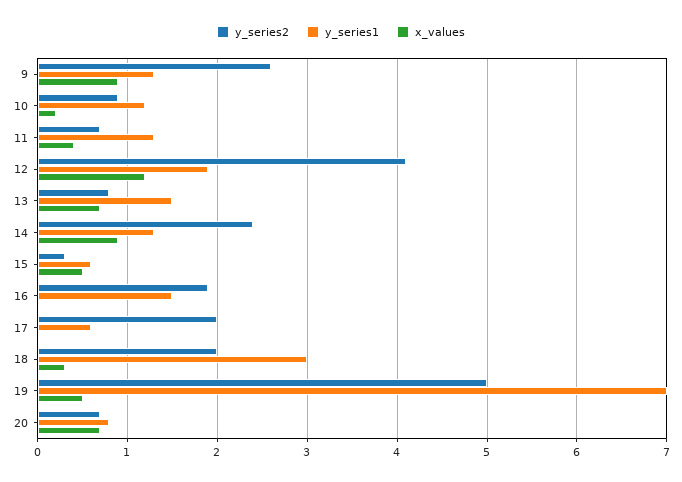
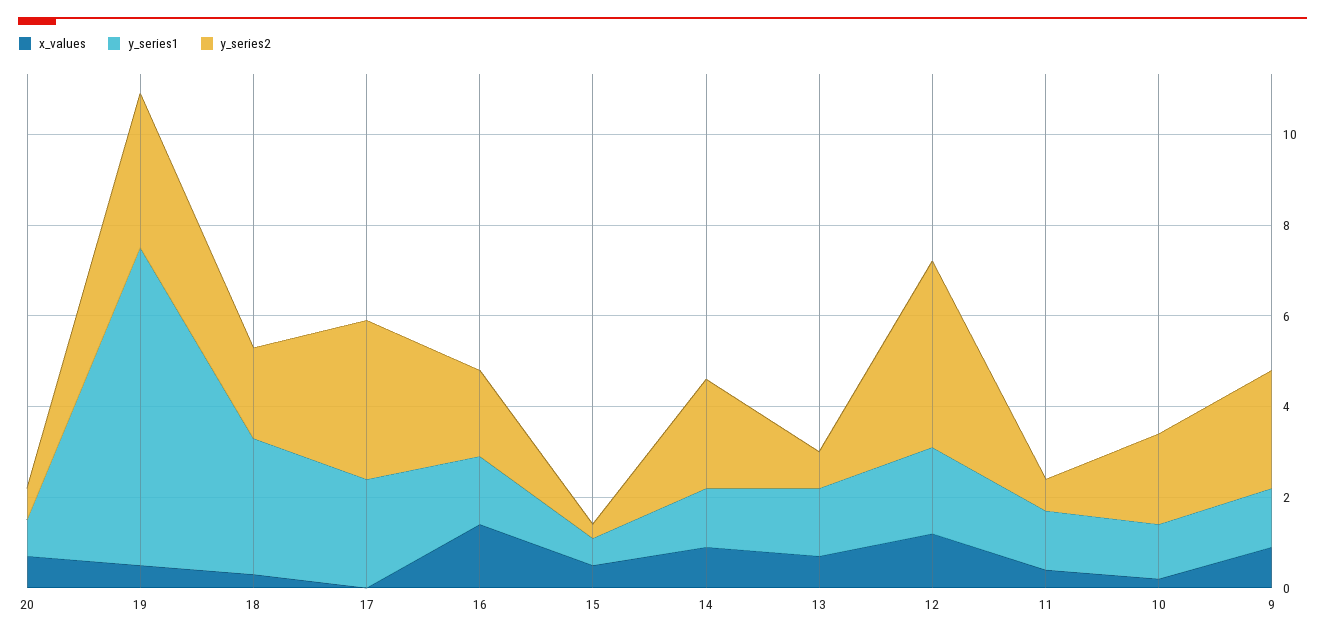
  {
    "y_series2": {
      "9": 2.6,
-     "10": 0.9,
+     "10": 2,
      "11": 0.7,
      "12": 4.1,
      "13": 0.8,
      "14": 2.4,
      "15": 0.3,
      "16": 1.9,
-     "17": 2,
+     "17": 3.5,
      "18": 2,
-     "19": 5,
+     "19": 3.5,
      "20": 0.7
    },
    "y_series1": {
      "9": 1.3,
      "10": 1.2,
      "11": 1.3,
      "12": 1.9,
      "13": 1.5,
      "14": 1.3,
      "15": 0.6,
      "16": 1.5,
-     "17": 0.6,
+     "17": 2.5,
      "18": 3,
      "19": 7,
      "20": 0.8
    },
    "x_values": {
      "9": 0.9,
      "10": 0.2,
      "11": 0.4,
      "12": 1.2,
      "13": 0.7,
      "14": 0.9,
      "15": 0.5,
-     "16": 0,
+     "16": 1.5,
      "17": 0,
      "18": 0.3,
      "19": 0.5,
      "20": 0.7
    }
  }

